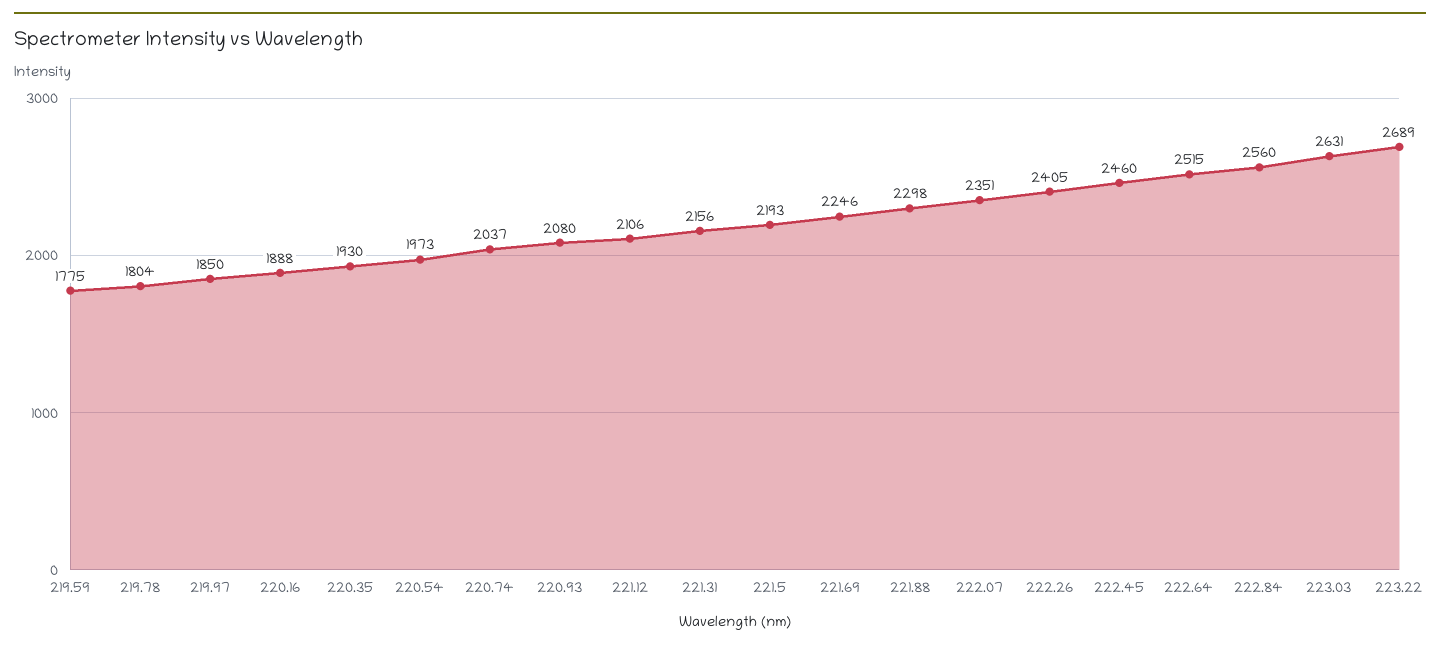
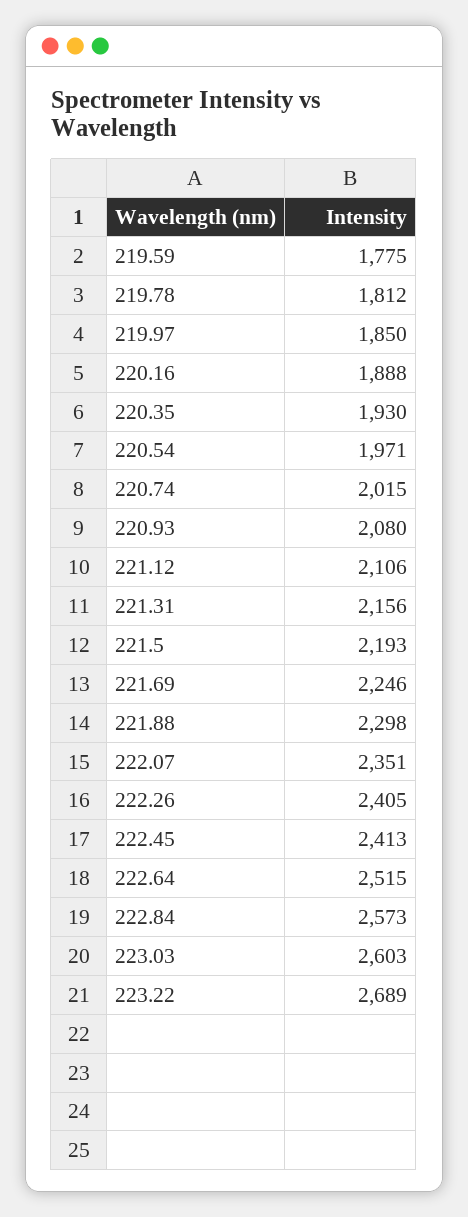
  {
    "219.59": 1775,
-   "219.78": 1804,
+   "219.78": 1812,
    "219.97": 1850,
    "220.16": 1888,
    "220.35": 1930,
-   "220.54": 1973,
+   "220.54": 1971,
-   "220.74": 2037,
+   "220.74": 2015,
    "220.93": 2080,
    "221.12": 2106,
    "221.31": 2156,
    "221.5": 2193,
    "221.69": 2246,
    "221.88": 2298,
    "222.07": 2351,
    "222.26": 2405,
-   "222.45": 2460,
+   "222.45": 2413,
    "222.64": 2515,
-   "222.84": 2560,
+   "222.84": 2573,
-   "223.03": 2631,
+   "223.03": 2603,
    "223.22": 2689
  }

